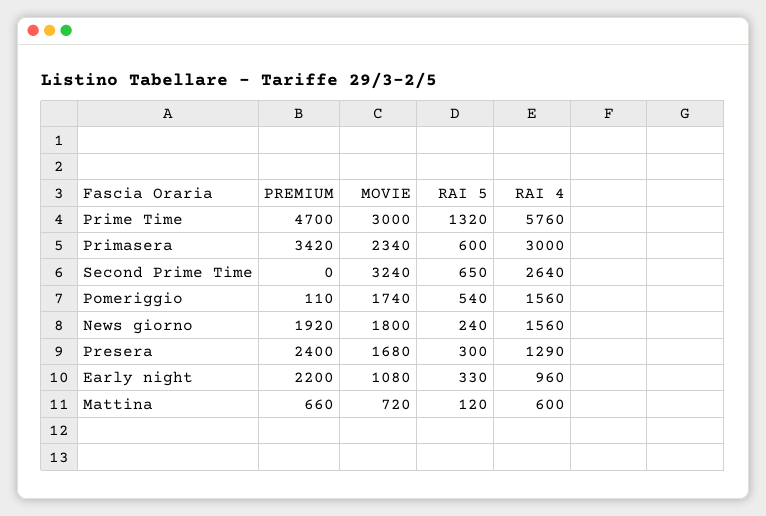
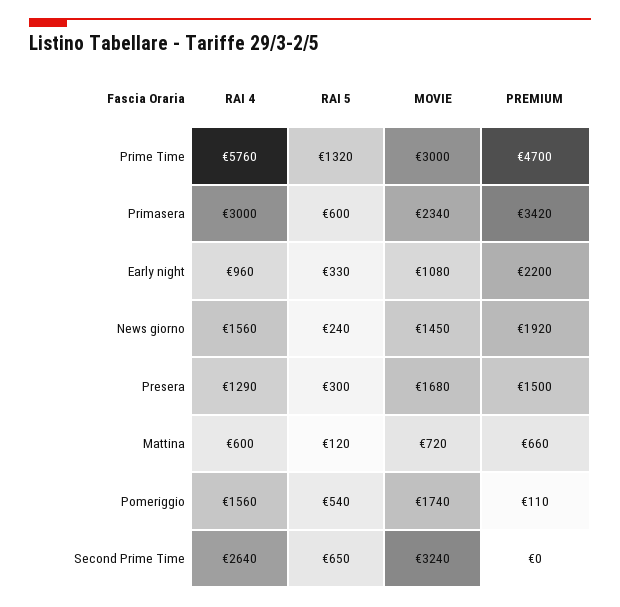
  {
    "PREMIUM": {
      "Prime Time": 4700,
      "Primasera": 3420,
      "Second Prime Time": 0,
      "Pomeriggio": 110,
      "News giorno": 1920,
-     "Presera": 2400,
+     "Presera": 1500,
      "Early night": 2200,
      "Mattina": 660
    },
    "MOVIE": {
      "Prime Time": 3000,
      "Primasera": 2340,
      "Second Prime Time": 3240,
      "Pomeriggio": 1740,
-     "News giorno": 1800,
+     "News giorno": 1450,
      "Presera": 1680,
      "Early night": 1080,
      "Mattina": 720
    },
    "RAI 5": {
      "Prime Time": 1320,
      "Primasera": 600,
      "Second Prime Time": 650,
      "Pomeriggio": 540,
      "News giorno": 240,
      "Presera": 300,
      "Early night": 330,
      "Mattina": 120
    },
    "RAI 4": {
      "Prime Time": 5760,
      "Primasera": 3000,
      "Second Prime Time": 2640,
      "Pomeriggio": 1560,
      "News giorno": 1560,
      "Presera": 1290,
      "Early night": 960,
      "Mattina": 600
    }
  }

